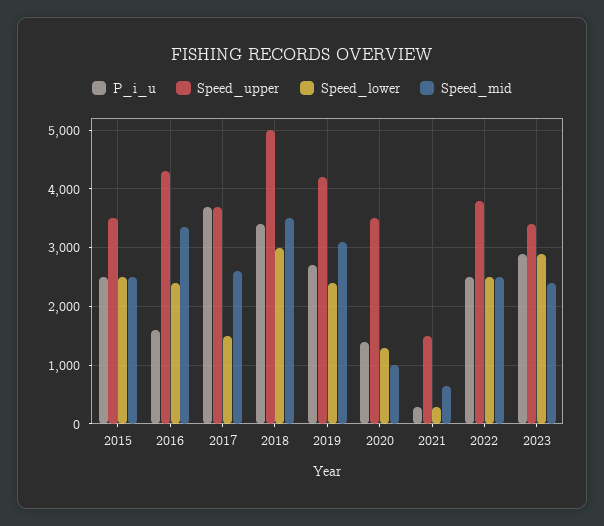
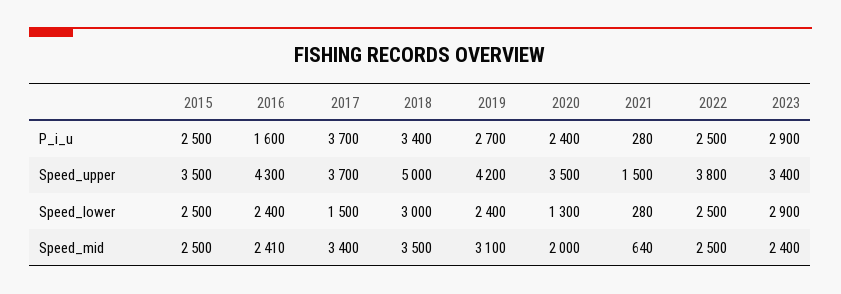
  {
    "P_i_u": {
      "2015": 2500,
      "2016": 1600,
      "2017": 3700,
      "2018": 3400,
      "2019": 2700,
-     "2020": 1400,
+     "2020": 2400,
      "2021": 280,
      "2022": 2500,
      "2023": 2900
    },
    "Speed_upper": {
      "2015": 3500,
      "2016": 4300,
      "2017": 3700,
      "2018": 5000,
      "2019": 4200,
      "2020": 3500,
      "2021": 1500,
      "2022": 3800,
      "2023": 3400
    },
    "Speed_lower": {
      "2015": 2500,
      "2016": 2400,
      "2017": 1500,
      "2018": 3000,
      "2019": 2400,
      "2020": 1300,
      "2021": 280,
      "2022": 2500,
      "2023": 2900
    },
    "Speed_mid": {
      "2015": 2500,
-     "2016": 3400,
+     "2016": 2410,
-     "2017": 2600,
+     "2017": 3400,
      "2018": 3500,
      "2019": 3100,
-     "2020": 1000,
+     "2020": 2000,
      "2021": 640,
      "2022": 2500,
      "2023": 2400
    }
  }

